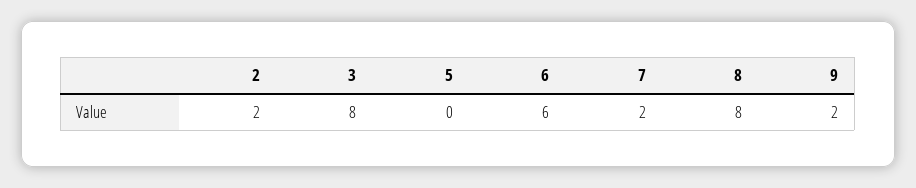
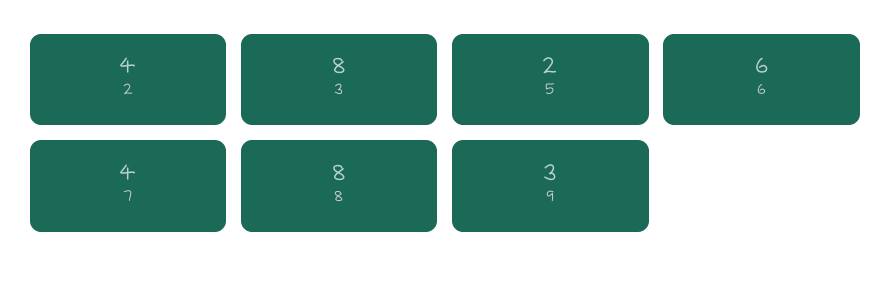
  {
-   "2": 2,
+   "2": 4,
    "3": 8,
-   "5": 0,
+   "5": 2,
    "6": 6,
-   "7": 2,
+   "7": 4,
    "8": 8,
-   "9": 2
+   "9": 3
  }

